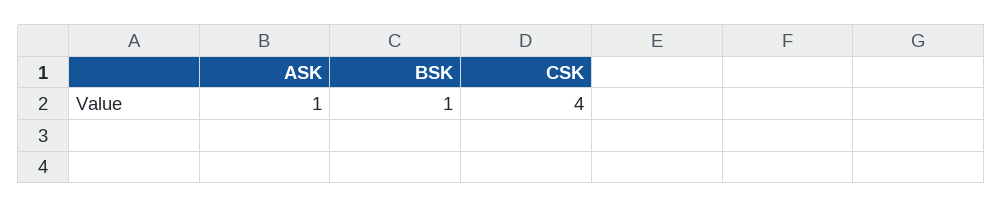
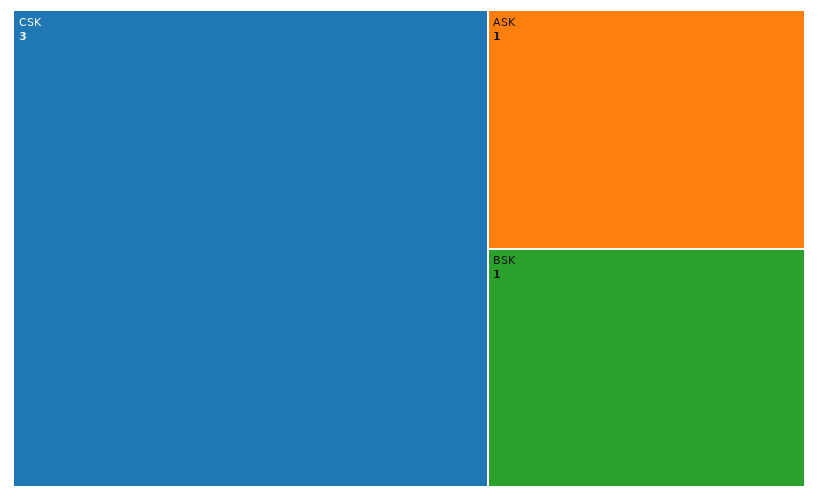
  {
    "ASK": 1,
    "BSK": 1,
-   "CSK": 4
+   "CSK": 3
  }

